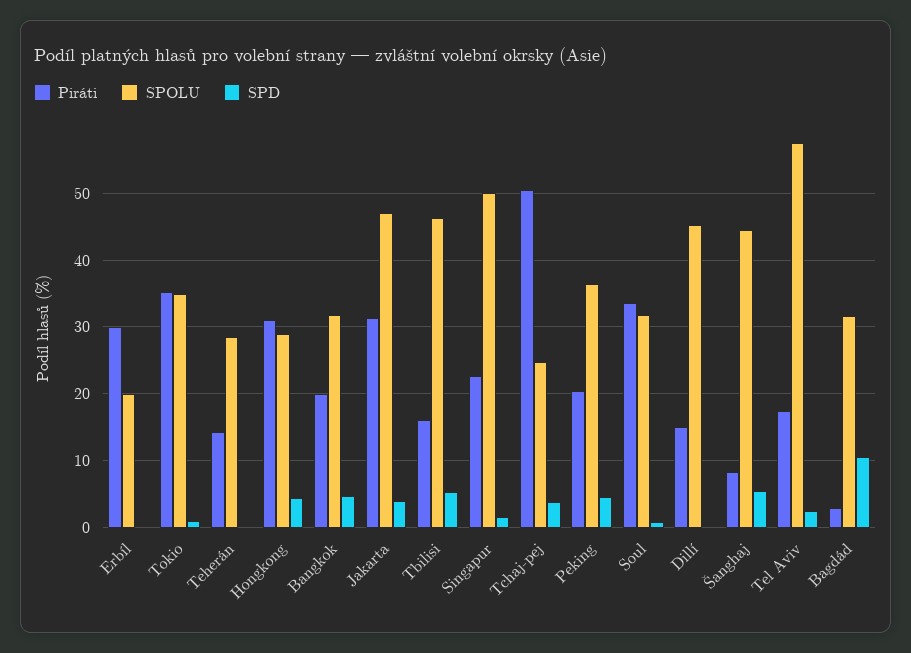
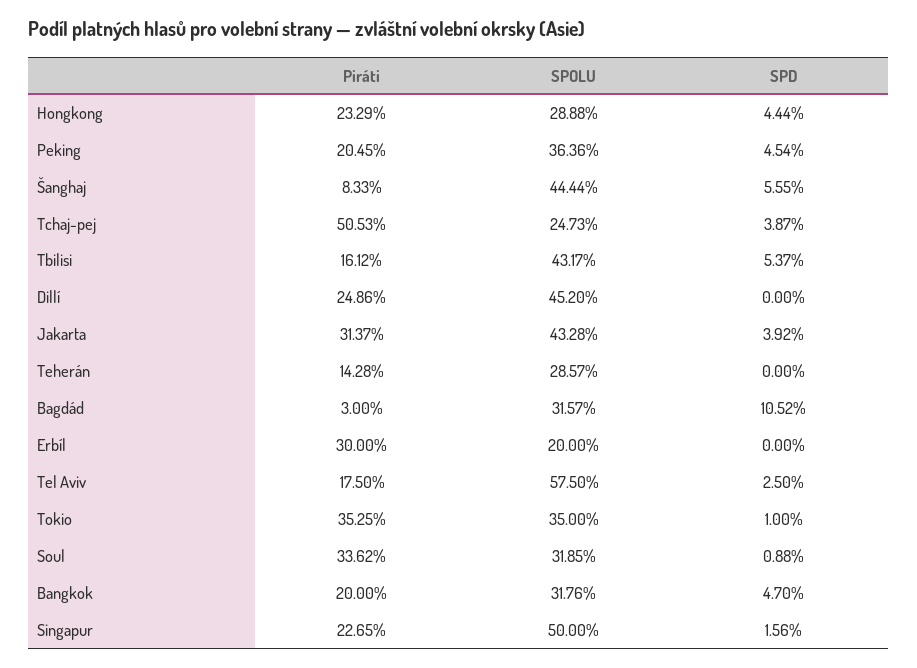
  {
    "Piráti": {
      "Erbíl": 30,
      "Tokio": 35.25,
      "Teherán": 14.28,
-     "Hongkong": 31,
+     "Hongkong": 23.29,
      "Bangkok": 20,
      "Jakarta": 31.37,
      "Tbilisi": 16.12,
      "Singapur": 22.65,
      "Tchaj-pej": 50.53,
      "Peking": 20.45,
      "Soul": 33.62,
-     "Dillí": 15,
+     "Dillí": 24.86,
      "Šanghaj": 8.33,
      "Tel Aviv": 17.5,
      "Bagdád": 3
    },
    "SPOLU": {
      "Erbíl": 20,
      "Tokio": 35,
      "Teherán": 28.57,
      "Hongkong": 28.88,
      "Bangkok": 31.76,
-     "Jakarta": 47,
+     "Jakarta": 43.28,
-     "Tbilisi": 46,
+     "Tbilisi": 43.17,
      "Singapur": 50,
      "Tchaj-pej": 24.73,
      "Peking": 36.36,
      "Soul": 31.85,
      "Dillí": 45.2,
      "Šanghaj": 44.44,
      "Tel Aviv": 57.5,
      "Bagdád": 31.57
    },
    "SPD": {
      "Erbíl": 0,
      "Tokio": 1,
      "Teherán": 0,
      "Hongkong": 4.44,
      "Bangkok": 4.7,
      "Jakarta": 3.92,
      "Tbilisi": 5.37,
      "Singapur": 1.56,
      "Tchaj-pej": 3.87,
      "Peking": 4.54,
      "Soul": 0.88,
      "Dillí": 0,
      "Šanghaj": 5.55,
      "Tel Aviv": 2.5,
      "Bagdád": 10.52
    }
  }

